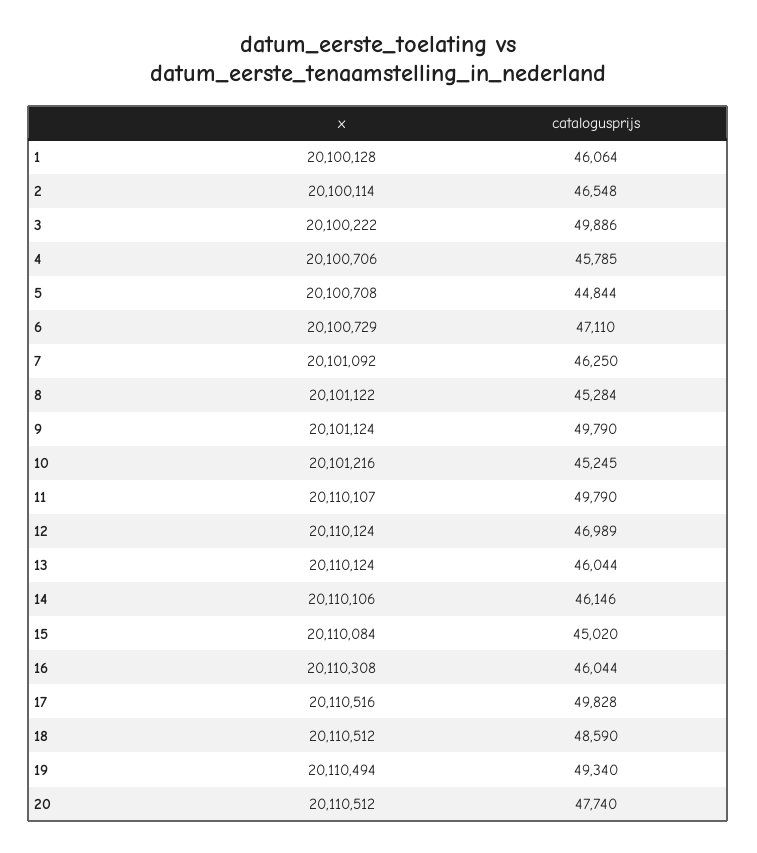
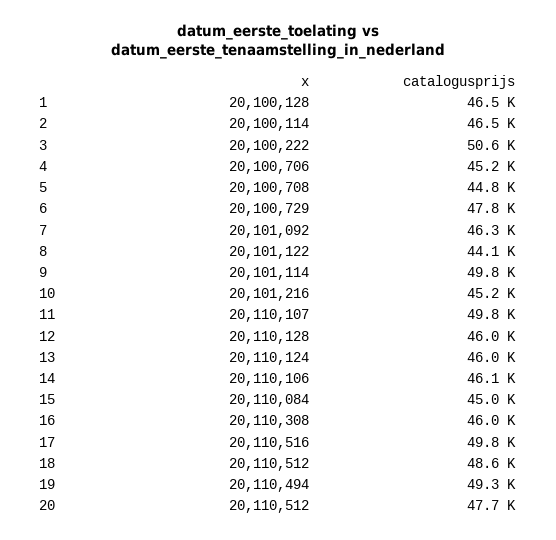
  {
    "x": {
      "1": 20100128,
      "2": 20100114,
      "3": 20100222,
      "4": 20100706,
      "5": 20100708,
      "6": 20100729,
      "7": 20101092,
      "8": 20101122,
-     "9": 20101124,
+     "9": 20101114,
      "10": 20101216,
      "11": 20110107,
-     "12": 20110124,
+     "12": 20110128,
      "13": 20110124,
      "14": 20110106,
      "15": 20110084,
      "16": 20110308,
      "17": 20110516,
      "18": 20110512,
      "19": 20110494,
      "20": 20110512
    },
    "catalogusprijs": {
-     "1": 46064,
+     "1": 46500,
      "2": 46548,
-     "3": 49886,
+     "3": 50600,
-     "4": 45785,
+     "4": 45200,
      "5": 44844,
-     "6": 47110,
+     "6": 47800,
      "7": 46250,
-     "8": 45284,
+     "8": 44100,
      "9": 49790,
      "10": 45245,
      "11": 49790,
-     "12": 46989,
+     "12": 46000,
      "13": 46044,
      "14": 46146,
      "15": 45020,
      "16": 46044,
      "17": 49828,
      "18": 48590,
      "19": 49340,
      "20": 47740
    }
  }

